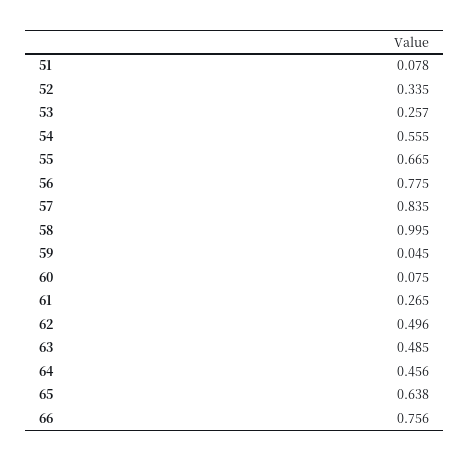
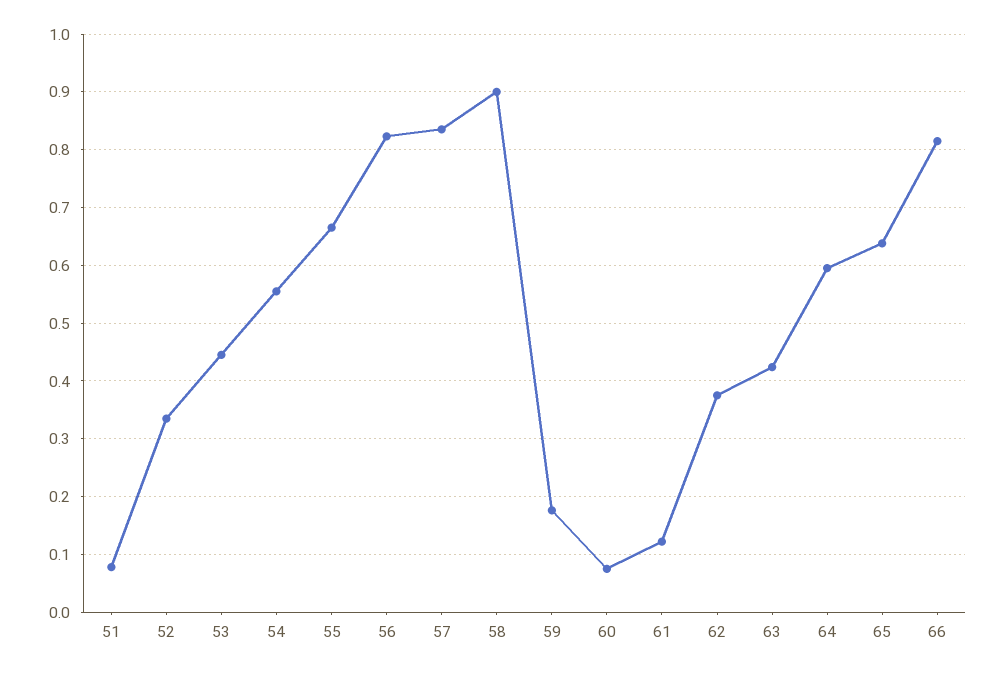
  {
    "51": 0.078,
    "52": 0.335,
-   "53": 0.257,
+   "53": 0.44,
    "54": 0.555,
    "55": 0.665,
-   "56": 0.775,
+   "56": 0.82,
    "57": 0.835,
-   "58": 0.995,
+   "58": 0.9,
-   "59": 0.045,
+   "59": 0.18,
    "60": 0.075,
-   "61": 0.265,
+   "61": 0.12,
-   "62": 0.496,
+   "62": 0.38,
-   "63": 0.485,
+   "63": 0.42,
-   "64": 0.456,
+   "64": 0.6,
    "65": 0.638,
-   "66": 0.756
+   "66": 0.82
  }

